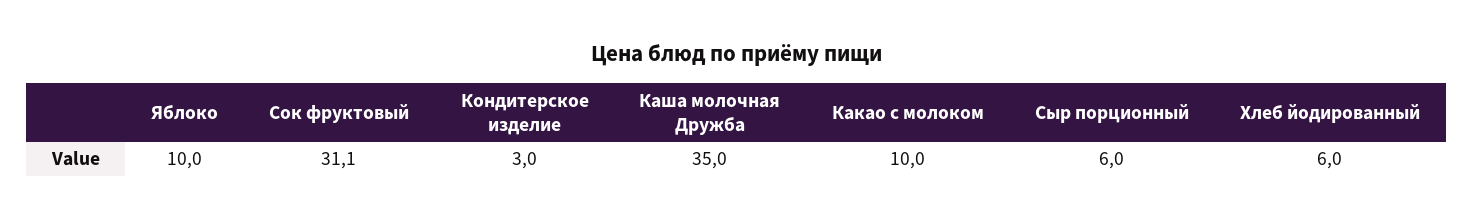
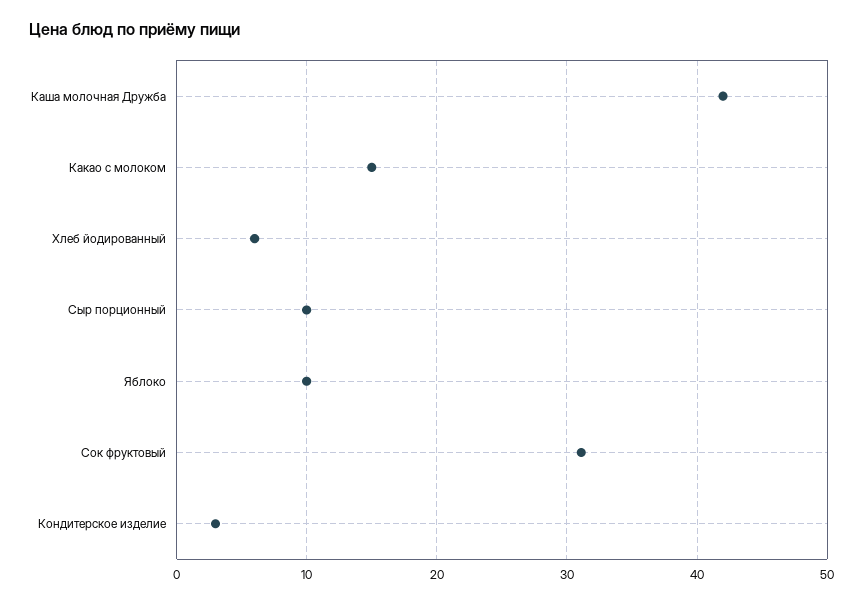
  {
    "Яблоко": 10,
    "Сок фруктовый": 31.1,
    "Кондитерское изделие": 3,
-   "Каша молочная Дружба": 35,
+   "Каша молочная Дружба": 42,
-   "Какао с молоком": 10,
+   "Какао с молоком": 15,
-   "Сыр порционный": 6,
+   "Сыр порционный": 10,
    "Хлеб йодированный": 6
  }

